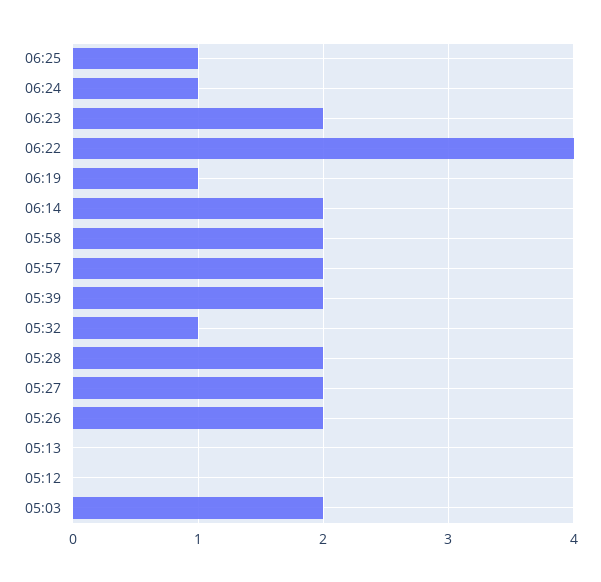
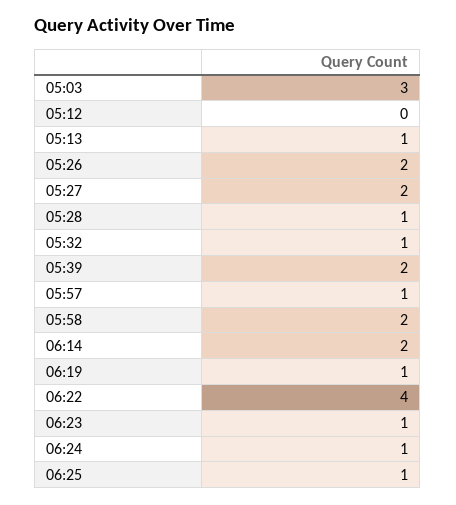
  {
    "06:25": 1,
    "06:24": 1,
-   "06:23": 2,
+   "06:23": 1,
    "06:22": 4,
    "06:19": 1,
    "06:14": 2,
    "05:58": 2,
-   "05:57": 2,
+   "05:57": 1,
    "05:39": 2,
    "05:32": 1,
-   "05:28": 2,
+   "05:28": 1,
    "05:27": 2,
    "05:26": 2,
-   "05:13": 0,
+   "05:13": 1,
    "05:12": 0,
-   "05:03": 2
+   "05:03": 3
  }

